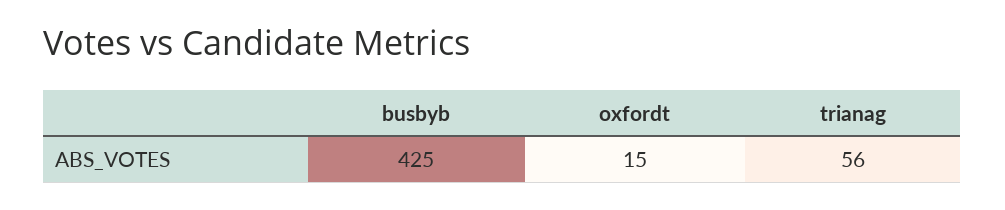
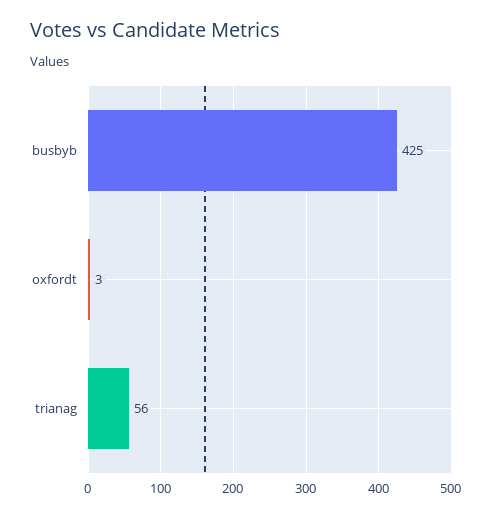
  {
    "busbyb": 425,
-   "oxfordt": 15,
+   "oxfordt": 3,
    "trianag": 56
  }

